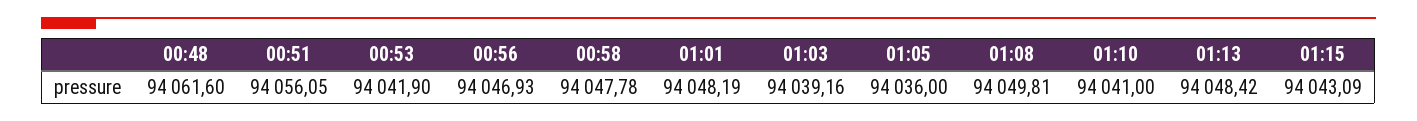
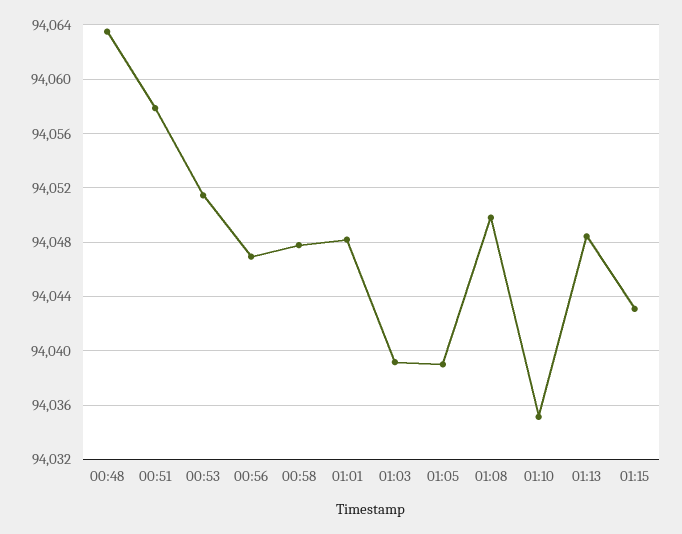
  {
-   "00:48": 94061.6,
+   "00:48": 94063.5,
-   "00:51": 94056.05,
+   "00:51": 94058,
-   "00:53": 94041.9,
+   "00:53": 94051.5,
    "00:56": 94046.93,
    "00:58": 94047.78,
    "01:01": 94048.19,
    "01:03": 94039.16,
-   "01:05": 94036,
+   "01:05": 94039,
    "01:08": 94049.81,
-   "01:10": 94041,
+   "01:10": 94035,
    "01:13": 94048.42,
    "01:15": 94043.09
  }

